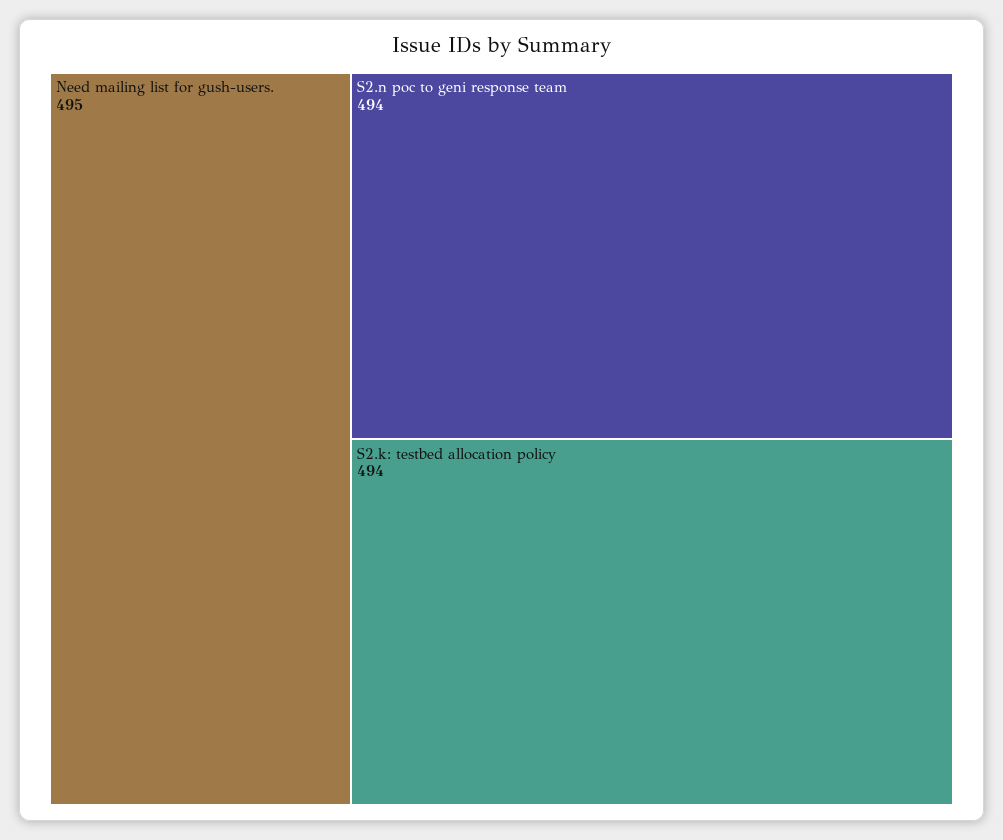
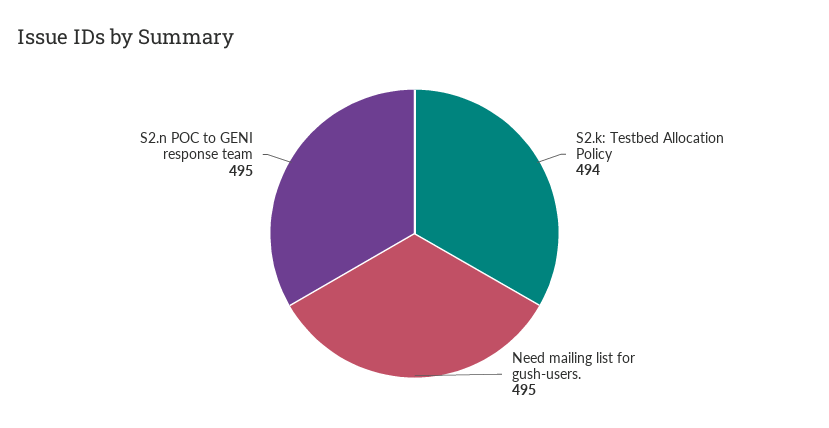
  {
    "Need mailing list for gush-users.": 495,
-   "S2.n poc to geni response team": 494,
+   "S2.n poc to geni response team": 495,
    "S2.k: testbed allocation policy": 494
  }

